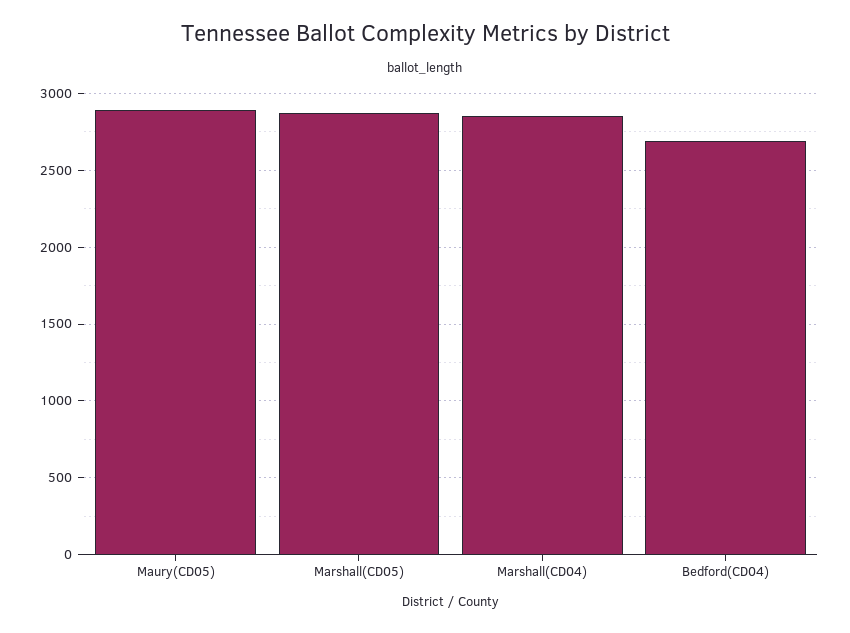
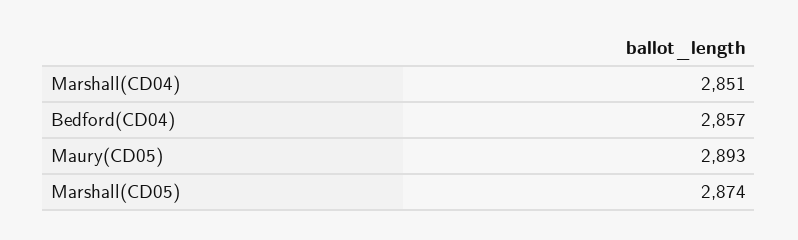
  {
    "Maury(CD05)": 2893,
    "Marshall(CD05)": 2874,
    "Marshall(CD04)": 2851,
-   "Bedford(CD04)": 2700
+   "Bedford(CD04)": 2857
  }

